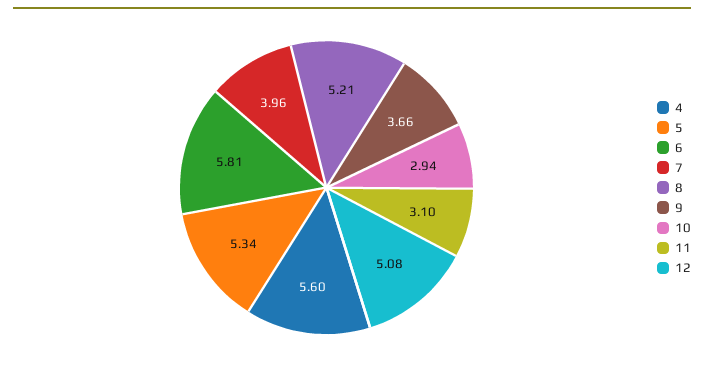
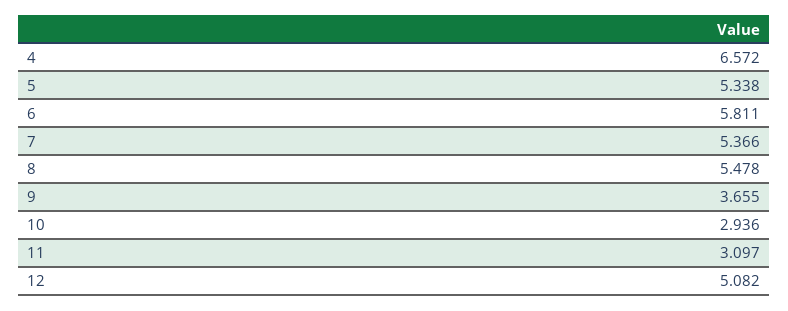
  {
-   "4": 5.6,
+   "4": 6.572,
    "5": 5.338,
    "6": 5.811,
-   "7": 3.96,
+   "7": 5.366,
-   "8": 5.21,
+   "8": 5.478,
    "9": 3.655,
    "10": 2.936,
    "11": 3.097,
    "12": 5.082
  }

